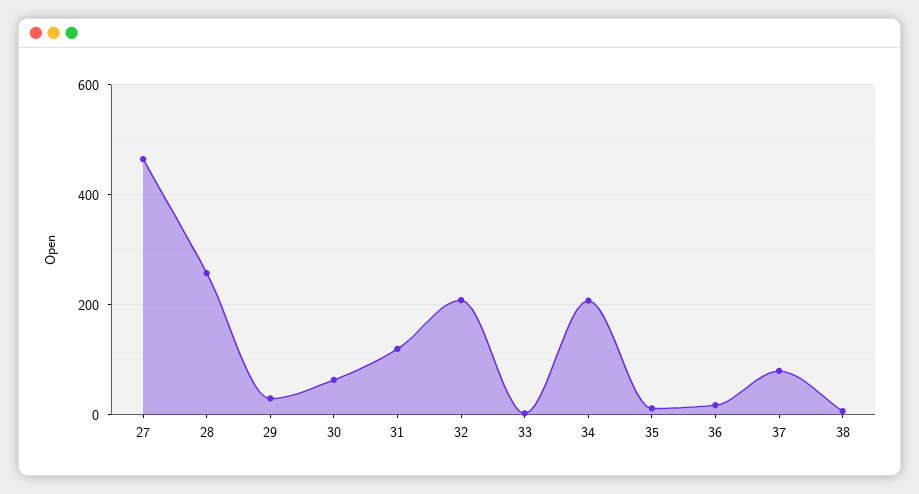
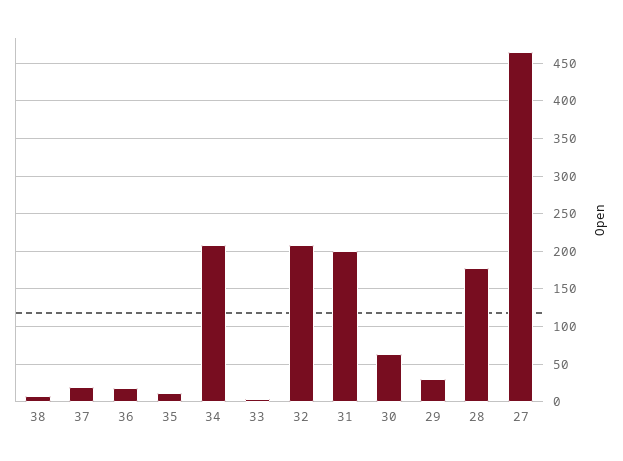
  {
    "27": 470,
-   "28": 260,
+   "28": 180,
    "29": 30,
    "30": 60,
-   "31": 120,
+   "31": 200,
    "32": 210,
    "33": 0,
    "34": 210,
    "35": 10,
    "36": 20,
-   "37": 80,
+   "37": 20,
    "38": 10
  }

